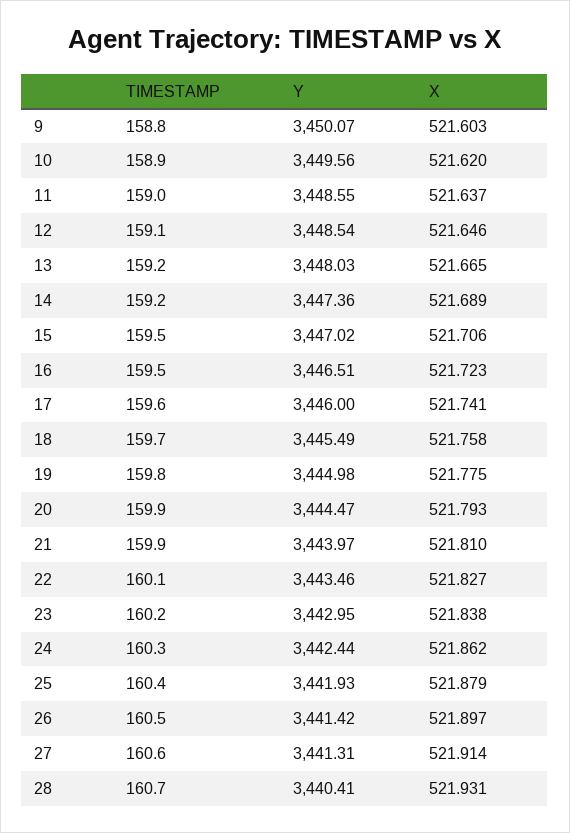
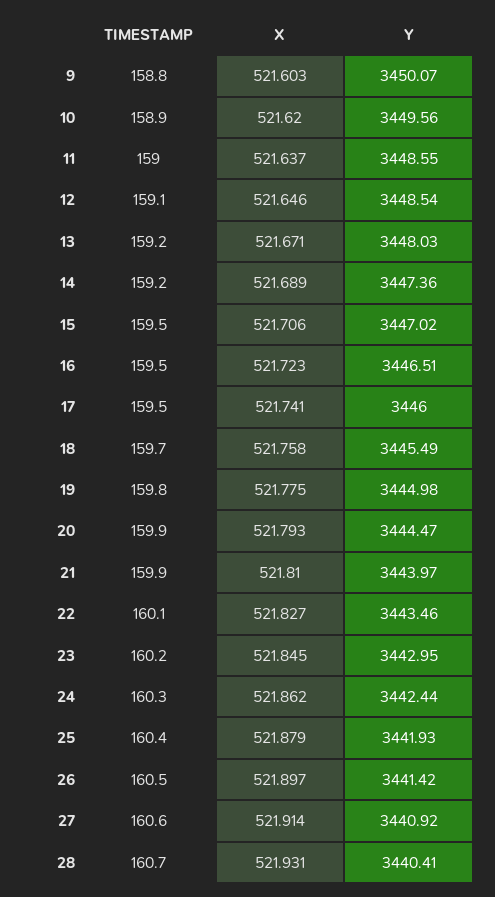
  {
    "TIMESTAMP": {
      "9": 158.8,
      "10": 158.9,
      "11": 159,
      "12": 159.1,
      "13": 159.2,
      "14": 159.2,
      "15": 159.5,
      "16": 159.5,
-     "17": 159.6,
+     "17": 159.5,
      "18": 159.7,
      "19": 159.8,
      "20": 159.9,
      "21": 159.9,
      "22": 160.1,
      "23": 160.2,
      "24": 160.3,
      "25": 160.4,
      "26": 160.5,
      "27": 160.6,
      "28": 160.7
    },
    "Y": {
      "9": 3450.07,
      "10": 3449.56,
      "11": 3448.55,
      "12": 3448.54,
      "13": 3448.03,
      "14": 3447.36,
      "15": 3447.02,
      "16": 3446.51,
      "17": 3446,
      "18": 3445.49,
      "19": 3444.98,
      "20": 3444.47,
      "21": 3443.97,
      "22": 3443.46,
      "23": 3442.95,
      "24": 3442.44,
      "25": 3441.93,
      "26": 3441.42,
-     "27": 3441.31,
+     "27": 3440.92,
      "28": 3440.41
    },
    "X": {
      "9": 521.603,
      "10": 521.62,
      "11": 521.637,
      "12": 521.646,
-     "13": 521.665,
+     "13": 521.671,
      "14": 521.689,
      "15": 521.706,
      "16": 521.723,
      "17": 521.741,
      "18": 521.758,
      "19": 521.775,
      "20": 521.793,
      "21": 521.81,
      "22": 521.827,
-     "23": 521.838,
+     "23": 521.845,
      "24": 521.862,
      "25": 521.879,
      "26": 521.897,
      "27": 521.914,
      "28": 521.931
    }
  }

